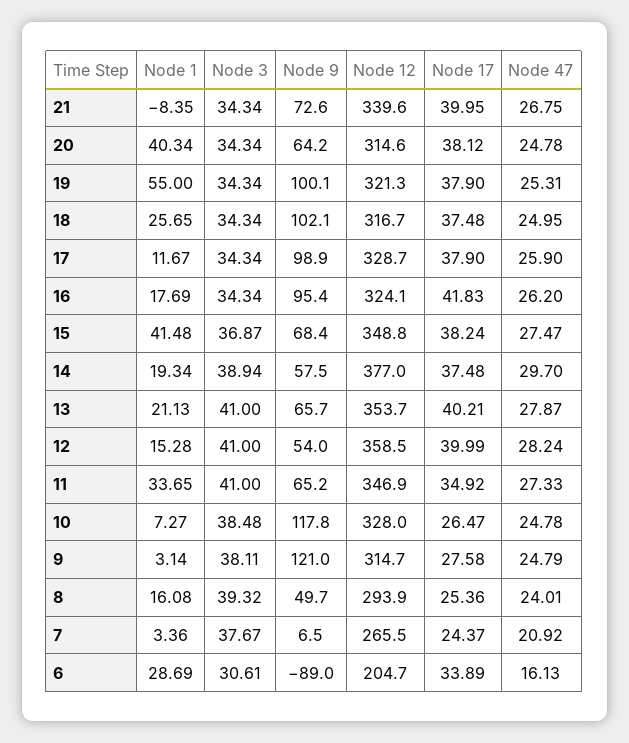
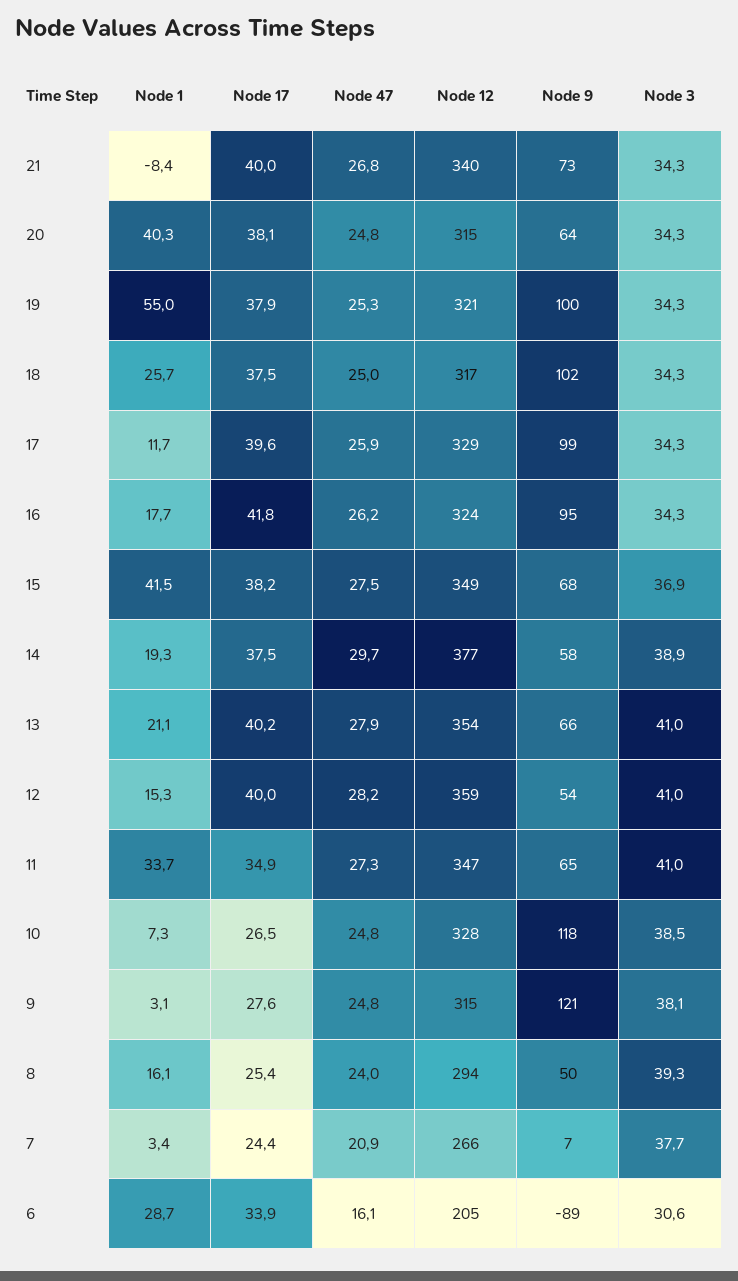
  {
    "Node 1": {
      "21": -8.35,
      "20": 40.34,
      "19": 55,
      "18": 25.65,
      "17": 11.67,
      "16": 17.69,
      "15": 41.48,
      "14": 19.34,
      "13": 21.13,
      "12": 15.28,
      "11": 33.65,
      "10": 7.27,
      "9": 3.14,
      "8": 16.08,
      "7": 3.36,
      "6": 28.69
    },
    "Node 3": {
      "21": 34.34,
      "20": 34.34,
      "19": 34.34,
      "18": 34.34,
      "17": 34.34,
      "16": 34.34,
      "15": 36.87,
      "14": 38.94,
      "13": 41,
      "12": 41,
      "11": 41,
      "10": 38.48,
      "9": 38.11,
      "8": 39.32,
      "7": 37.67,
      "6": 30.61
    },
    "Node 9": {
      "21": 72.6,
      "20": 64.2,
      "19": 100.1,
      "18": 102.1,
      "17": 98.9,
      "16": 95.4,
      "15": 68.4,
      "14": 57.5,
      "13": 65.7,
      "12": 54,
      "11": 65.2,
      "10": 117.8,
      "9": 121,
      "8": 49.7,
      "7": 6.5,
      "6": -89
    },
    "Node 12": {
      "21": 339.6,
      "20": 314.6,
      "19": 321.3,
      "18": 316.7,
      "17": 328.7,
      "16": 324.1,
      "15": 348.8,
      "14": 377,
      "13": 353.7,
      "12": 358.5,
      "11": 346.9,
      "10": 328,
      "9": 314.7,
      "8": 293.9,
      "7": 265.5,
      "6": 204.7
    },
    "Node 17": {
      "21": 39.95,
      "20": 38.12,
      "19": 37.9,
      "18": 37.48,
-     "17": 37.9,
+     "17": 39.6,
      "16": 41.83,
      "15": 38.24,
      "14": 37.48,
      "13": 40.21,
      "12": 39.99,
      "11": 34.92,
      "10": 26.47,
      "9": 27.58,
      "8": 25.36,
      "7": 24.37,
      "6": 33.89
    },
    "Node 47": {
      "21": 26.75,
      "20": 24.78,
      "19": 25.31,
      "18": 24.95,
      "17": 25.9,
      "16": 26.2,
      "15": 27.47,
      "14": 29.7,
      "13": 27.87,
      "12": 28.24,
      "11": 27.33,
      "10": 24.78,
      "9": 24.79,
      "8": 24.01,
      "7": 20.92,
      "6": 16.13
    }
  }

